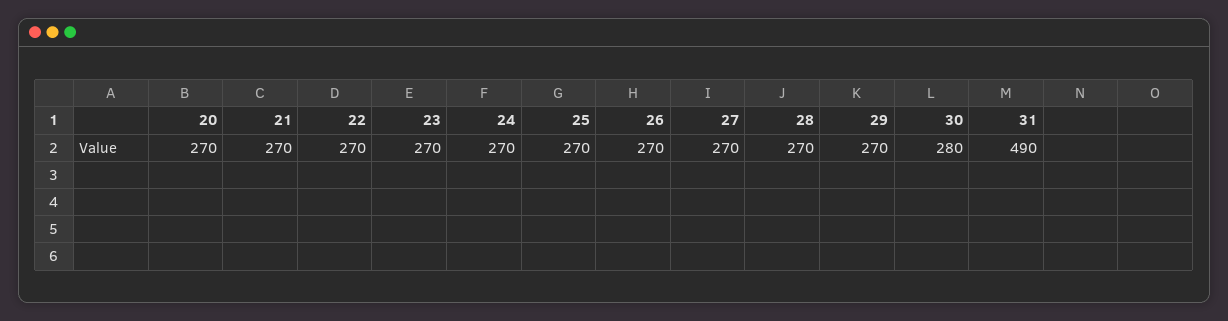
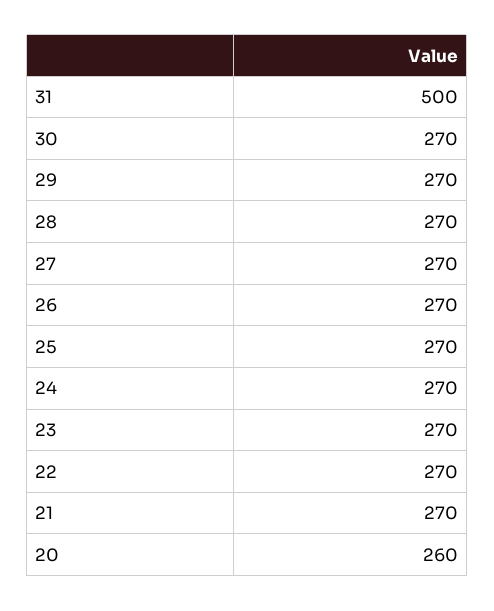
  {
-   "20": 270,
+   "20": 260,
    "21": 270,
    "22": 270,
    "23": 270,
    "24": 270,
    "25": 270,
    "26": 270,
    "27": 270,
    "28": 270,
    "29": 270,
-   "30": 280,
+   "30": 270,
-   "31": 490
+   "31": 500
  }

